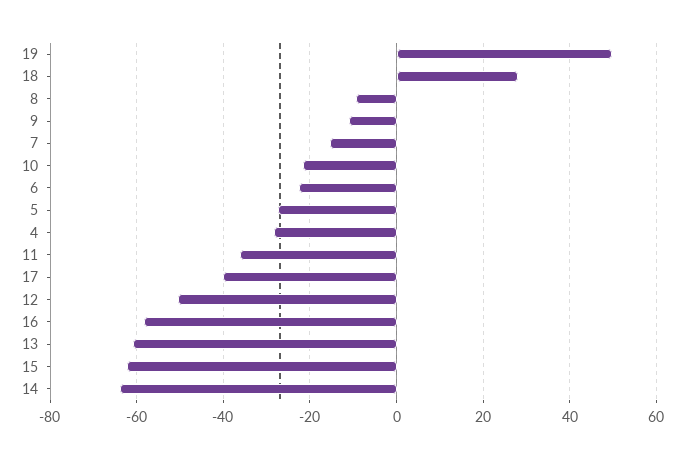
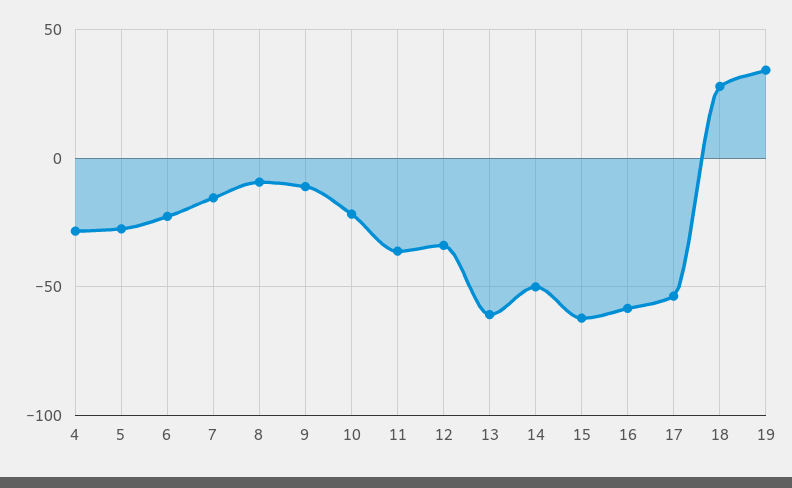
  {
-   "19": 50,
+   "19": 35,
    "18": 28,
    "8": -10,
    "9": -12,
    "7": -16,
    "10": -22,
    "6": -22,
    "5": -28,
    "4": -28,
    "11": -36,
-   "17": -40,
+   "17": -55,
-   "12": -50,
+   "12": -35,
    "16": -58,
    "13": -60,
    "15": -62,
-   "14": -64
+   "14": -50
  }

